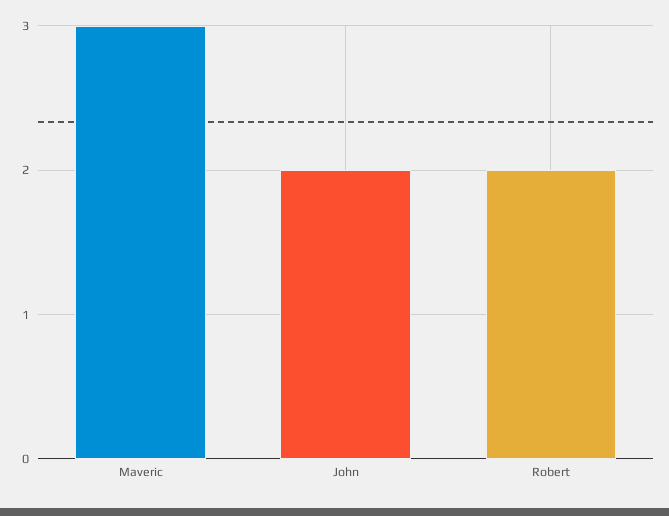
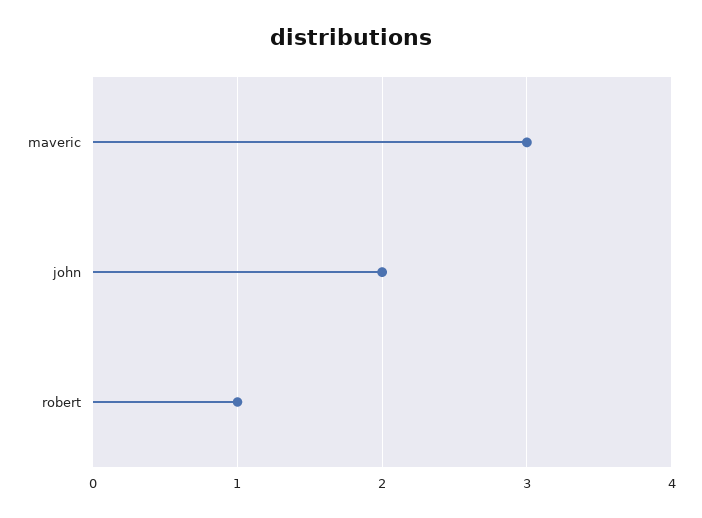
  {
    "Maveric": 3,
    "John": 2,
-   "Robert": 2
+   "Robert": 1
  }

